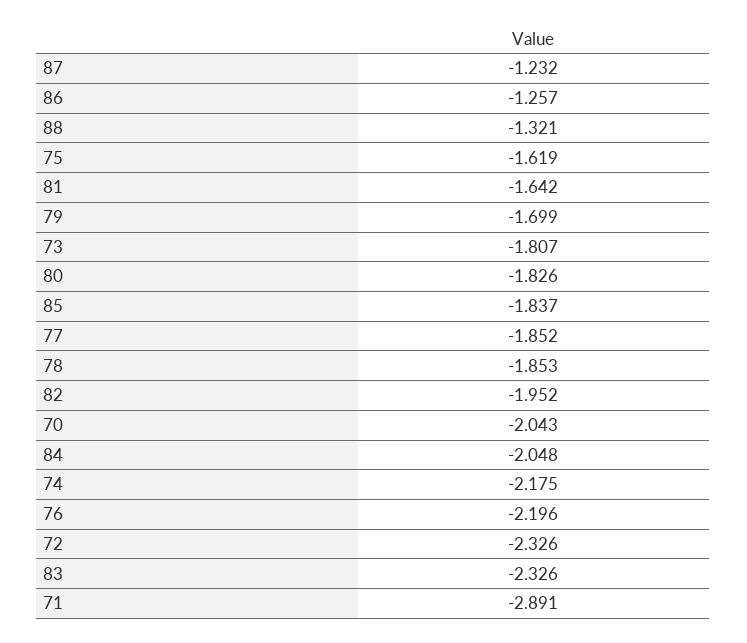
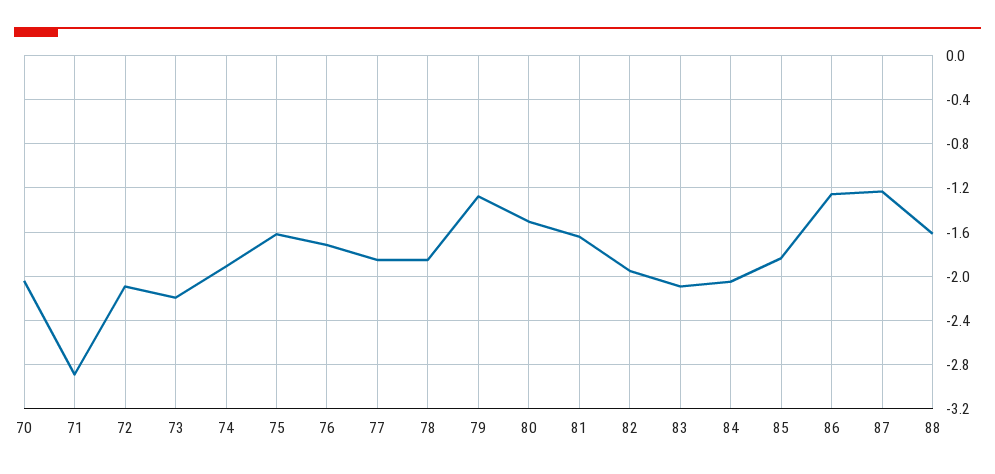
  {
    "87": -1.232,
    "86": -1.257,
-   "88": -1.321,
+   "88": -1.6,
    "75": -1.619,
    "81": -1.642,
-   "79": -1.699,
+   "79": -1.3,
-   "73": -1.807,
+   "73": -2.2,
-   "80": -1.826,
+   "80": -1.5,
    "85": -1.837,
    "77": -1.852,
    "78": -1.853,
    "82": -1.952,
    "70": -2.043,
    "84": -2.048,
-   "74": -2.175,
+   "74": -1.9,
-   "76": -2.196,
+   "76": -1.7,
-   "72": -2.326,
+   "72": -2.1,
-   "83": -2.326,
+   "83": -2.1,
    "71": -2.891
  }

